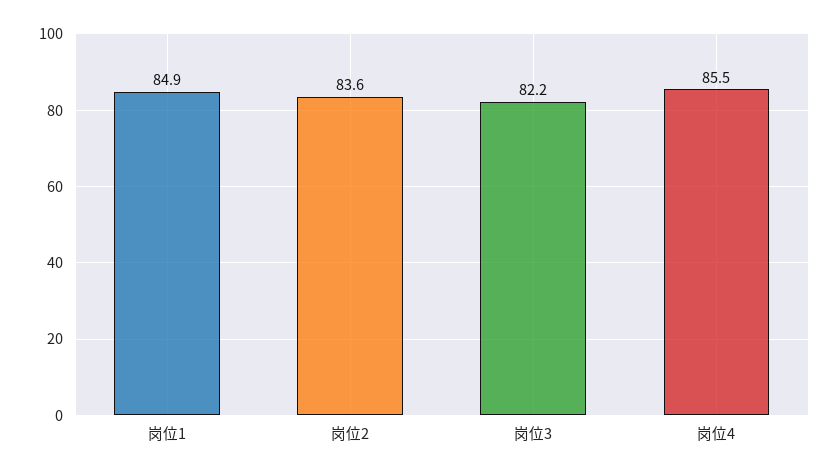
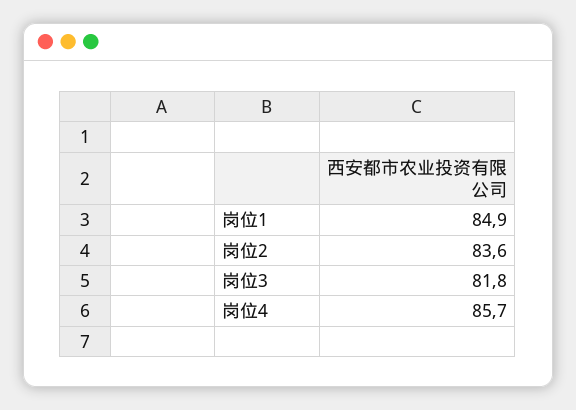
  {
    "岗位1": 84.9,
    "岗位2": 83.6,
-   "岗位3": 82.2,
+   "岗位3": 81.8,
-   "岗位4": 85.5
+   "岗位4": 85.7
  }

